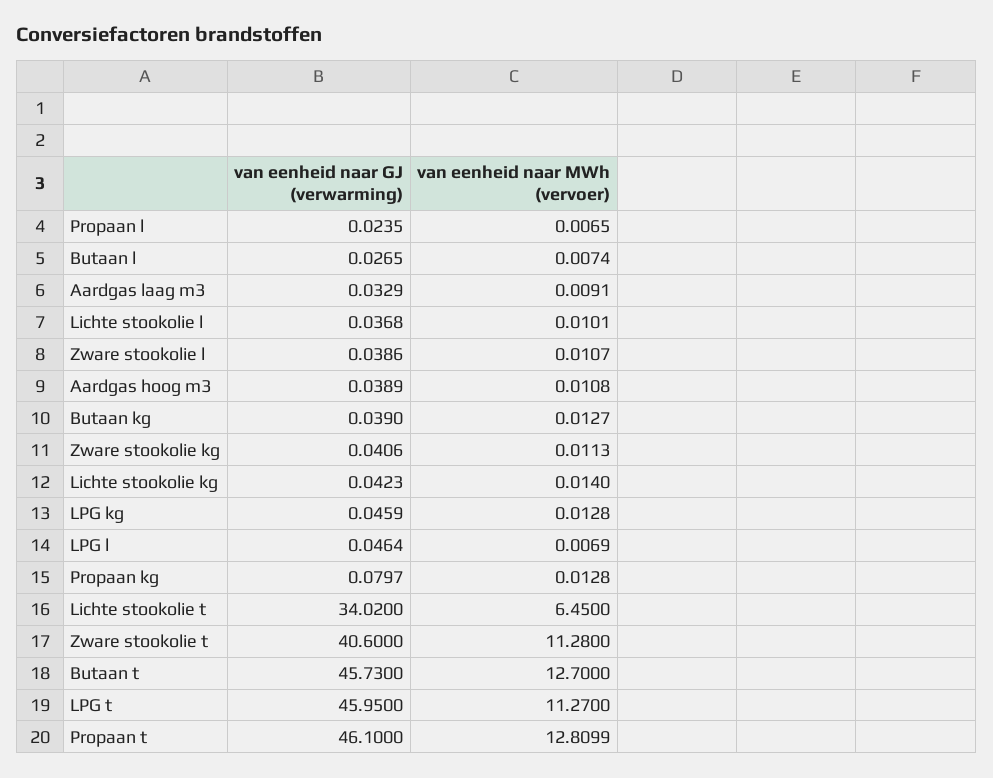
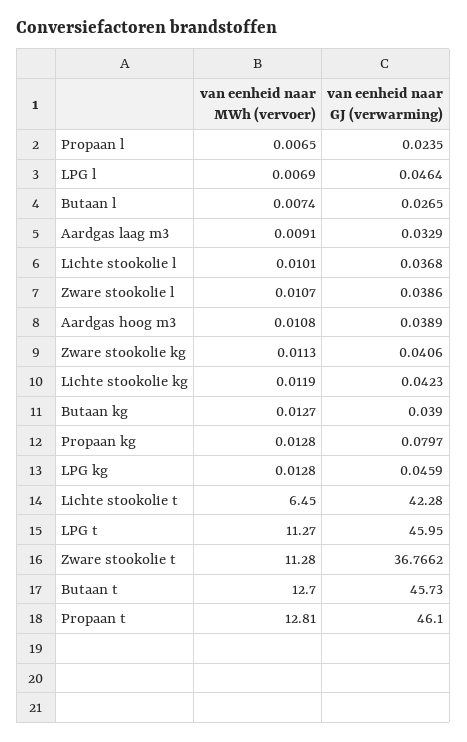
  {
    "van eenheid naar GJ (verwarming)": {
      "Propaan l": 0.0235,
      "Butaan l": 0.0265,
      "Aardgas laag m3": 0.0329,
      "Lichte stookolie l": 0.0368,
      "Zware stookolie l": 0.0386,
      "Aardgas hoog m3": 0.0389,
      "Butaan kg": 0.039,
      "Zware stookolie kg": 0.0406,
      "Lichte stookolie kg": 0.0423,
      "LPG kg": 0.0459,
      "LPG l": 0.0464,
      "Propaan kg": 0.0797,
-     "Lichte stookolie t": 34.02,
+     "Lichte stookolie t": 42.28,
-     "Zware stookolie t": 40.6,
+     "Zware stookolie t": 36.7662,
      "Butaan t": 45.73,
      "LPG t": 45.95,
      "Propaan t": 46.1
    },
    "van eenheid naar MWh (vervoer)": {
      "Propaan l": 0.0065,
      "Butaan l": 0.0074,
      "Aardgas laag m3": 0.0091,
      "Lichte stookolie l": 0.0101,
      "Zware stookolie l": 0.0107,
      "Aardgas hoog m3": 0.0108,
      "Butaan kg": 0.0127,
      "Zware stookolie kg": 0.0113,
-     "Lichte stookolie kg": 0.014,
+     "Lichte stookolie kg": 0.0119,
      "LPG kg": 0.0128,
      "LPG l": 0.0069,
      "Propaan kg": 0.0128,
      "Lichte stookolie t": 6.45,
      "Zware stookolie t": 11.28,
      "Butaan t": 12.7,
      "LPG t": 11.27,
-     "Propaan t": 12.8099
+     "Propaan t": 12.81
    }
  }

